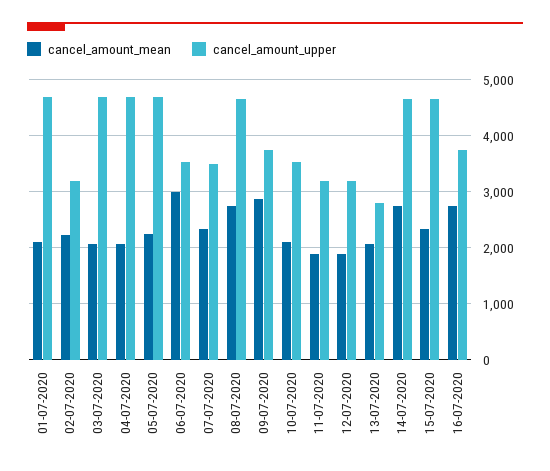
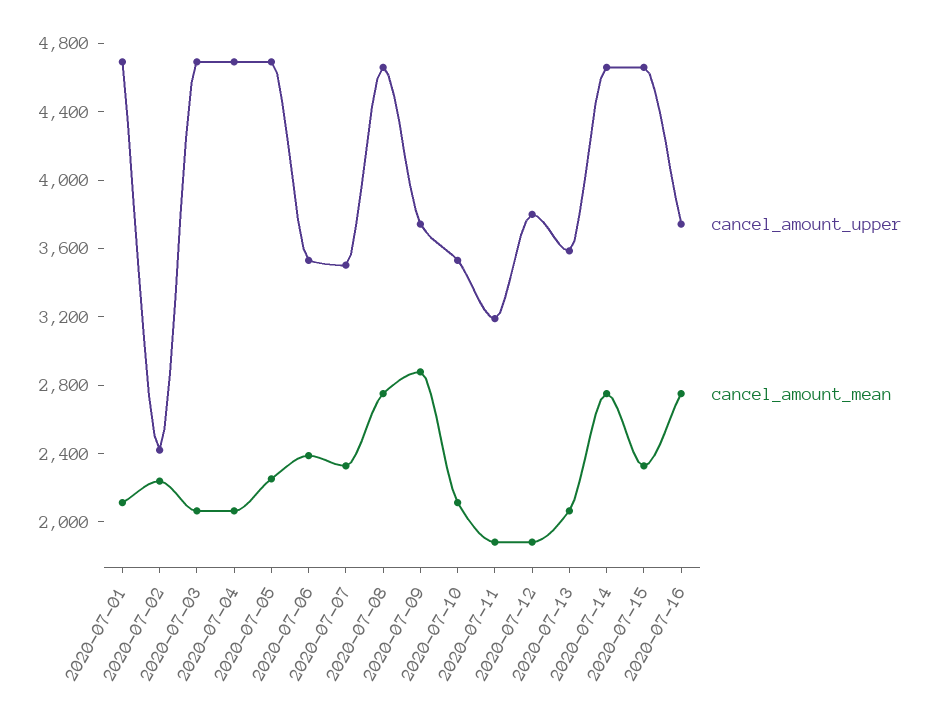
  {
    "cancel_amount_mean": {
      "01-07-2020": 2100,
      "02-07-2020": 2200,
      "03-07-2020": 2100,
      "04-07-2020": 2100,
      "05-07-2020": 2300,
-     "06-07-2020": 3000,
+     "06-07-2020": 2400,
      "07-07-2020": 2300,
      "08-07-2020": 2800,
      "09-07-2020": 2900,
      "10-07-2020": 2100,
      "11-07-2020": 1900,
      "12-07-2020": 1900,
      "13-07-2020": 2100,
      "14-07-2020": 2800,
      "15-07-2020": 2300,
      "16-07-2020": 2800
    },
    "cancel_amount_upper": {
      "01-07-2020": 4700,
-     "02-07-2020": 3200,
+     "02-07-2020": 2400,
      "03-07-2020": 4700,
      "04-07-2020": 4700,
      "05-07-2020": 4700,
      "06-07-2020": 3500,
      "07-07-2020": 3500,
      "08-07-2020": 4700,
      "09-07-2020": 3700,
      "10-07-2020": 3500,
      "11-07-2020": 3200,
-     "12-07-2020": 3200,
+     "12-07-2020": 3800,
-     "13-07-2020": 2800,
+     "13-07-2020": 3600,
      "14-07-2020": 4700,
      "15-07-2020": 4700,
      "16-07-2020": 3700
    }
  }

